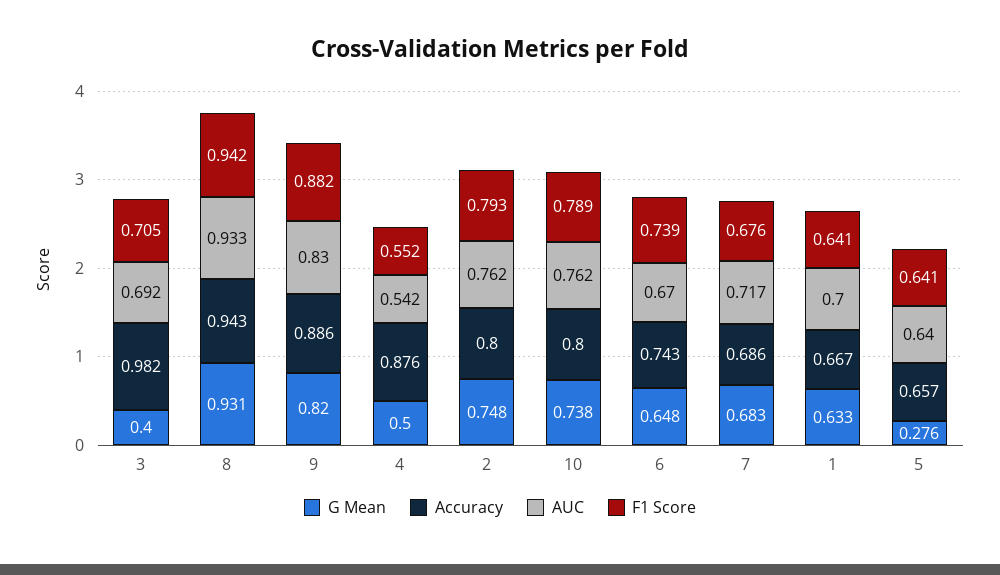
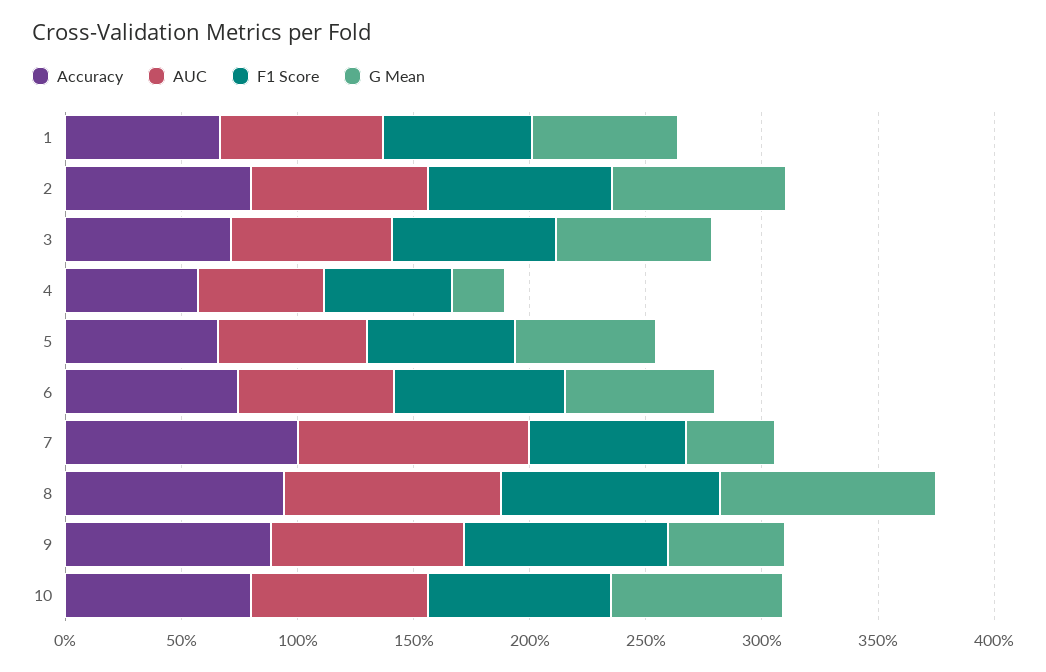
  {
    "G Mean": {
-     "3": 0.4,
+     "3": 0.7,
      "8": 0.931,
-     "9": 0.82,
+     "9": 0.5,
-     "4": 0.5,
+     "4": 0.2,
      "2": 0.748,
      "10": 0.738,
      "6": 0.648,
-     "7": 0.683,
+     "7": 0.4,
      "1": 0.633,
-     "5": 0.276
+     "5": 0.6
    },
    "Accuracy": {
-     "3": 0.982,
+     "3": 0.7,
      "8": 0.943,
      "9": 0.886,
-     "4": 0.876,
+     "4": 0.6,
      "2": 0.8,
      "10": 0.8,
      "6": 0.743,
-     "7": 0.686,
+     "7": 1,
      "1": 0.667,
      "5": 0.657
    },
    "AUC": {
      "3": 0.692,
      "8": 0.933,
      "9": 0.83,
      "4": 0.542,
      "2": 0.762,
      "10": 0.762,
      "6": 0.67,
-     "7": 0.717,
+     "7": 1,
      "1": 0.7,
      "5": 0.64
    },
    "F1 Score": {
      "3": 0.705,
      "8": 0.942,
      "9": 0.882,
      "4": 0.552,
      "2": 0.793,
      "10": 0.789,
      "6": 0.739,
      "7": 0.676,
      "1": 0.641,
      "5": 0.641
    }
  }

